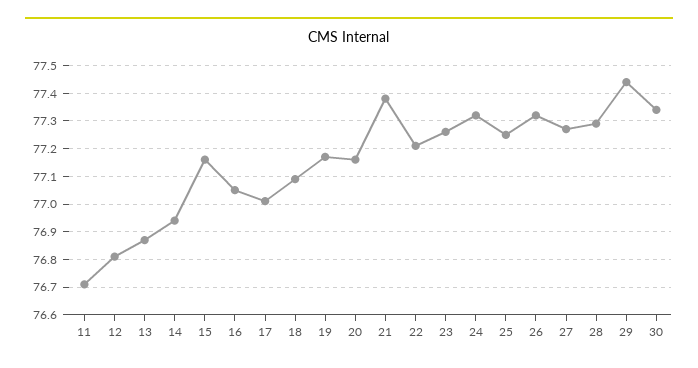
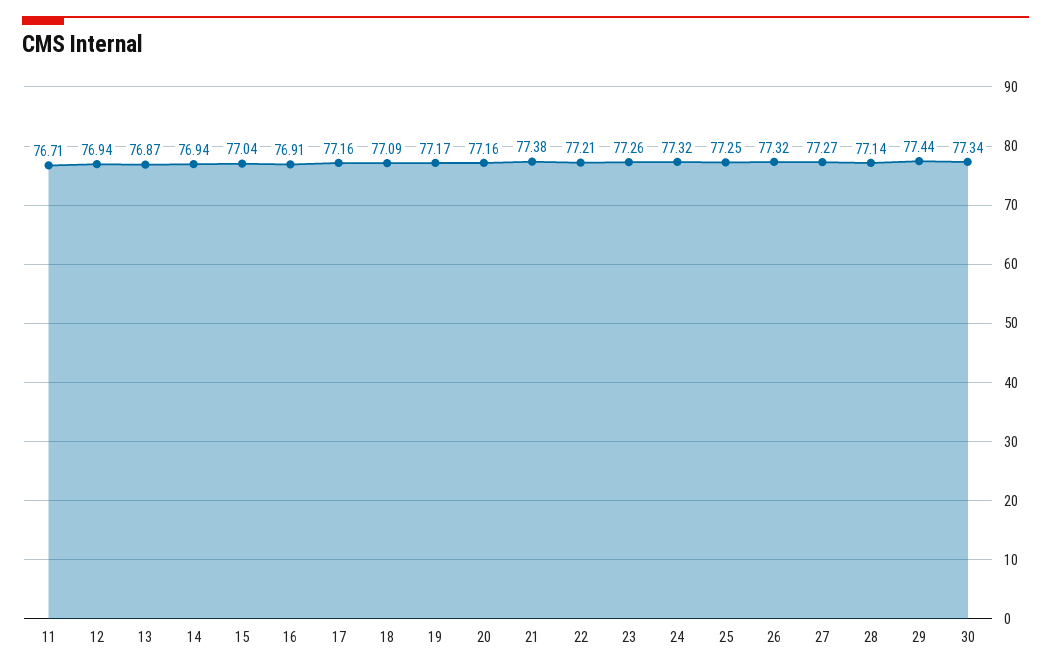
  {
    "11": 76.71,
-   "12": 76.8,
+   "12": 76.94,
    "13": 76.87,
    "14": 76.94,
-   "15": 77.15,
+   "15": 77.04,
-   "16": 77.05,
+   "16": 76.91,
-   "17": 77,
+   "17": 77.16,
    "18": 77.09,
    "19": 77.17,
    "20": 77.16,
    "21": 77.38,
    "22": 77.21,
    "23": 77.26,
    "24": 77.32,
    "25": 77.25,
    "26": 77.32,
    "27": 77.27,
-   "28": 77.3,
+   "28": 77.14,
    "29": 77.44,
    "30": 77.34
  }

